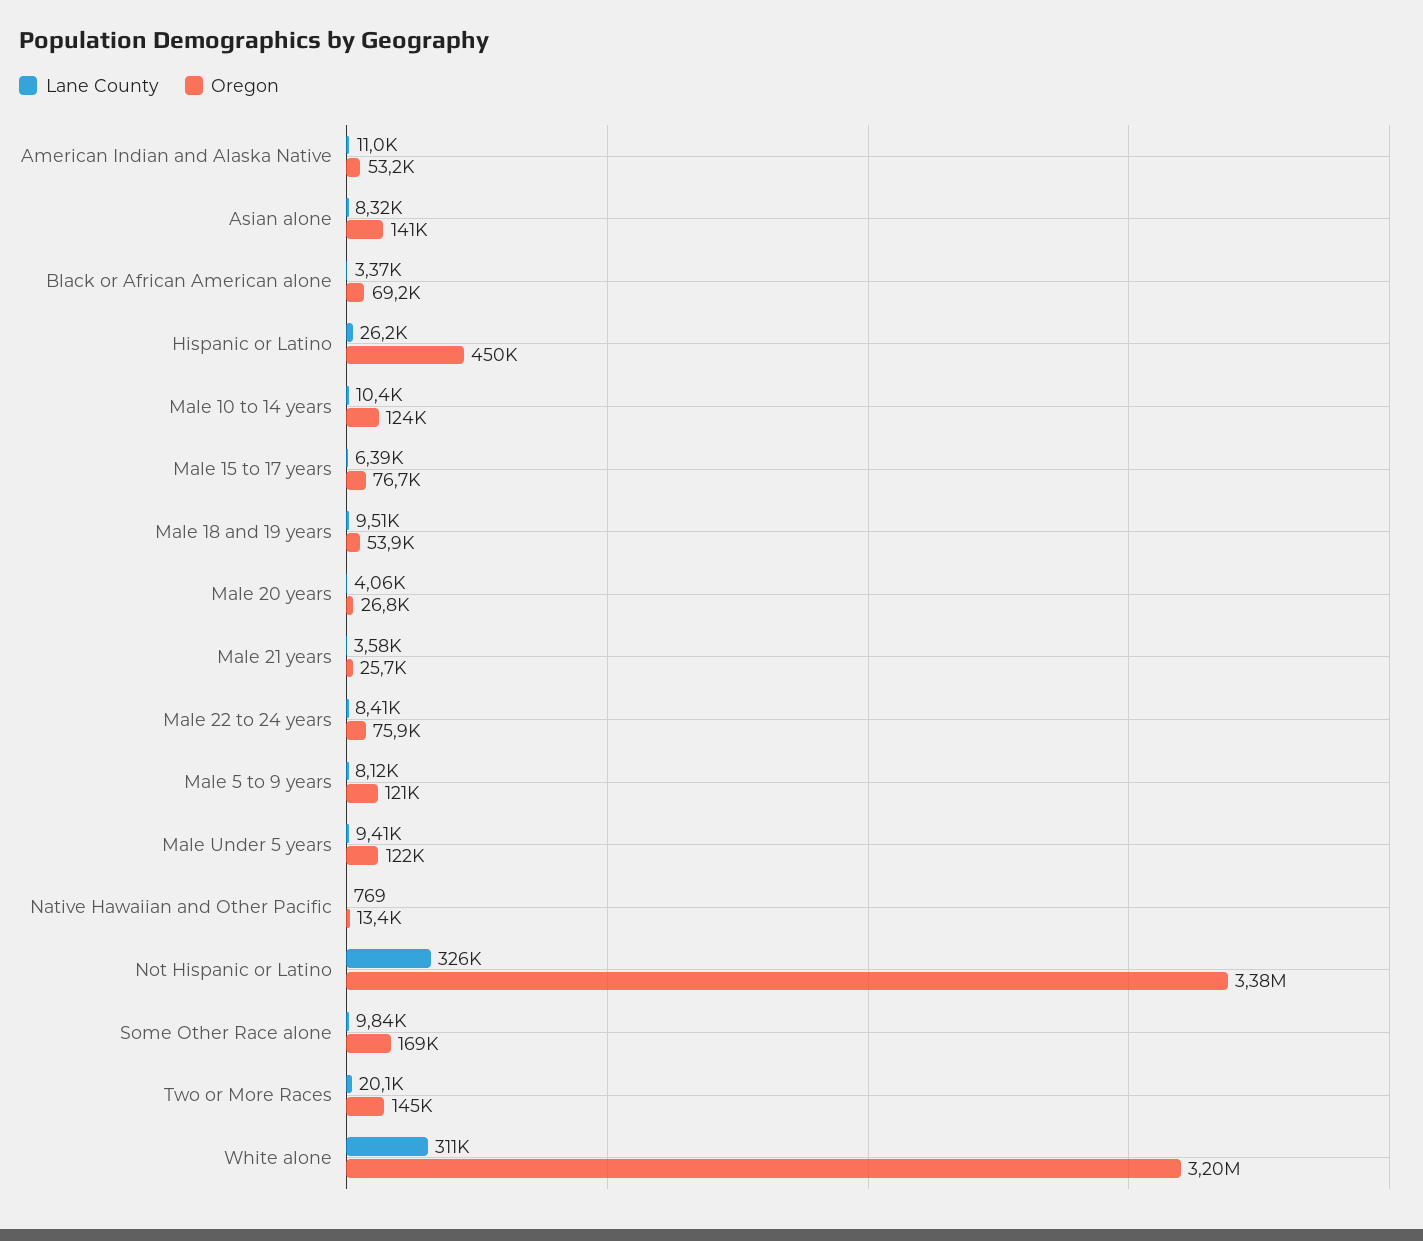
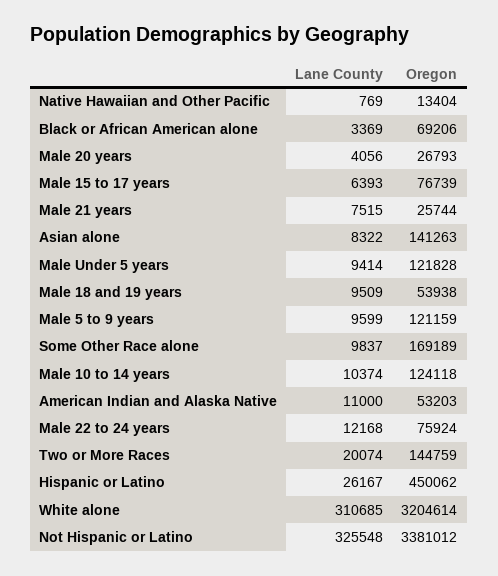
  {
    "Lane County": {
      "American Indian and Alaska Native": 11000,
      "Asian alone": 8322,
      "Black or African American alone": 3369,
      "Hispanic or Latino": 26167,
      "Male 10 to 14 years": 10374,
      "Male 15 to 17 years": 6393,
      "Male 18 and 19 years": 9509,
      "Male 20 years": 4056,
-     "Male 21 years": 3580,
+     "Male 21 years": 7515,
-     "Male 22 to 24 years": 8410,
+     "Male 22 to 24 years": 12168,
-     "Male 5 to 9 years": 8120,
+     "Male 5 to 9 years": 9599,
      "Male Under 5 years": 9414,
      "Native Hawaiian and Other Pacific": 769,
      "Not Hispanic or Latino": 325548,
      "Some Other Race alone": 9837,
      "Two or More Races": 20074,
      "White alone": 310685
    },
    "Oregon": {
      "American Indian and Alaska Native": 53203,
      "Asian alone": 141263,
      "Black or African American alone": 69206,
      "Hispanic or Latino": 450062,
      "Male 10 to 14 years": 124118,
      "Male 15 to 17 years": 76739,
      "Male 18 and 19 years": 53938,
      "Male 20 years": 26793,
      "Male 21 years": 25744,
      "Male 22 to 24 years": 75924,
      "Male 5 to 9 years": 121159,
      "Male Under 5 years": 121828,
      "Native Hawaiian and Other Pacific": 13404,
      "Not Hispanic or Latino": 3381012,
      "Some Other Race alone": 169189,
      "Two or More Races": 144759,
      "White alone": 3204614
    }
  }

